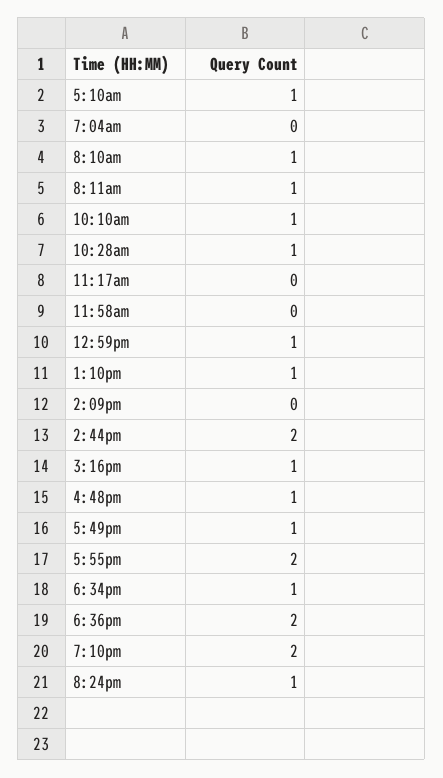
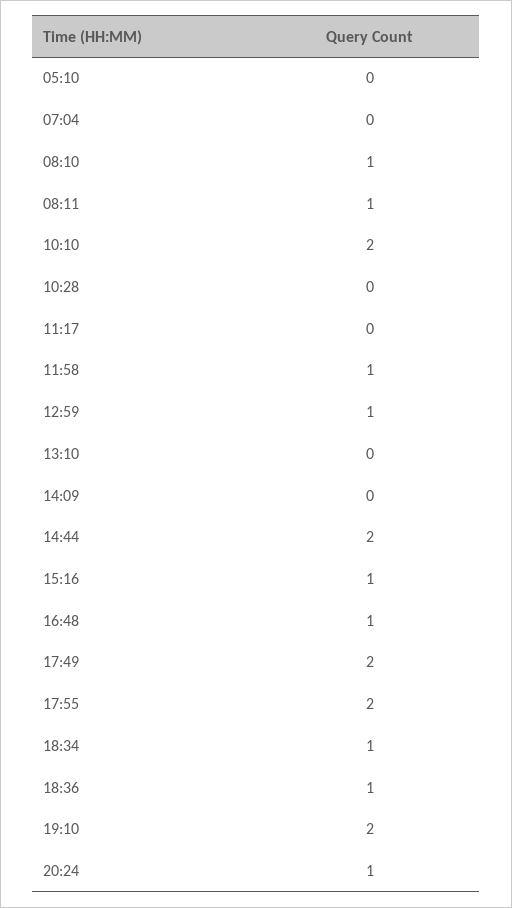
  {
-   "5:10am": 1,
+   "5:10am": 0,
    "7:04am": 0,
    "8:10am": 1,
    "8:11am": 1,
-   "10:10am": 1,
+   "10:10am": 2,
-   "10:28am": 1,
+   "10:28am": 0,
    "11:17am": 0,
-   "11:58am": 0,
+   "11:58am": 1,
    "12:59pm": 1,
-   "1:10pm": 1,
+   "1:10pm": 0,
    "2:09pm": 0,
    "2:44pm": 2,
    "3:16pm": 1,
    "4:48pm": 1,
-   "5:49pm": 1,
+   "5:49pm": 2,
    "5:55pm": 2,
    "6:34pm": 1,
-   "6:36pm": 2,
+   "6:36pm": 1,
    "7:10pm": 2,
    "8:24pm": 1
  }

